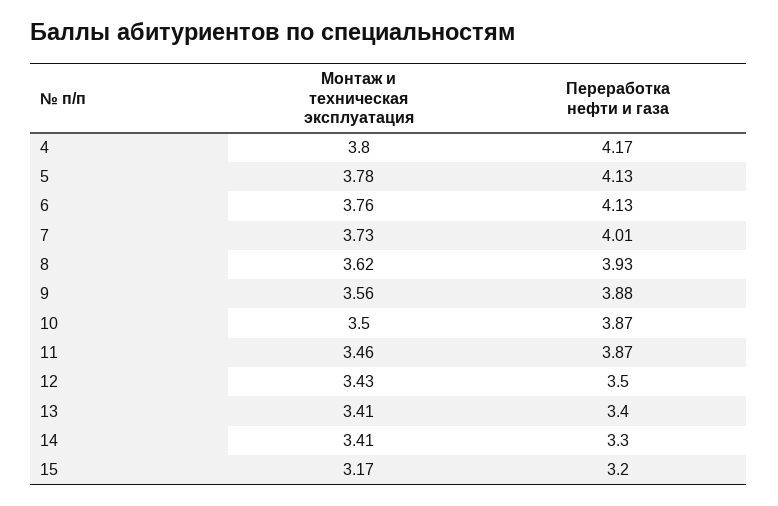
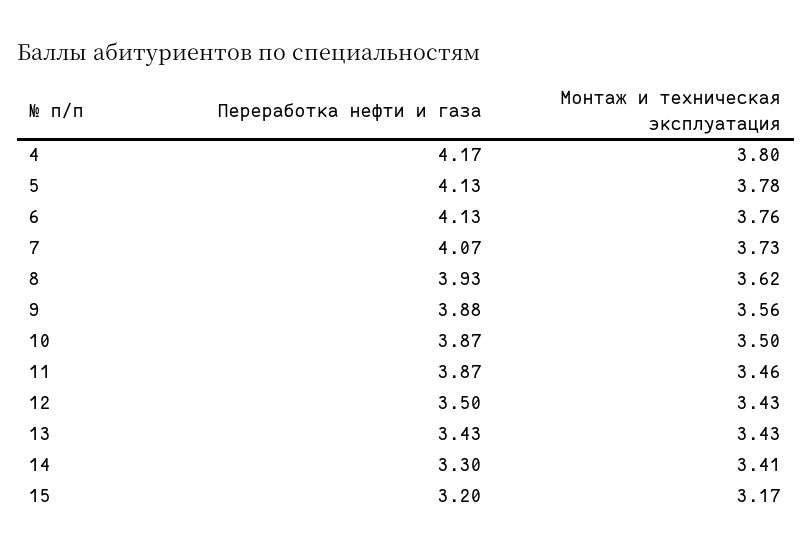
  {
    "Монтаж и техническая эксплуатация": {
      "4": 3.8,
      "5": 3.78,
      "6": 3.76,
      "7": 3.73,
      "8": 3.62,
      "9": 3.56,
      "10": 3.5,
      "11": 3.46,
      "12": 3.43,
-     "13": 3.41,
+     "13": 3.43,
      "14": 3.41,
      "15": 3.17
    },
    "Переработка нефти и газа": {
      "4": 4.17,
      "5": 4.13,
      "6": 4.13,
-     "7": 4.01,
+     "7": 4.07,
      "8": 3.93,
      "9": 3.88,
      "10": 3.87,
      "11": 3.87,
      "12": 3.5,
-     "13": 3.4,
+     "13": 3.43,
      "14": 3.3,
      "15": 3.2
    }
  }

